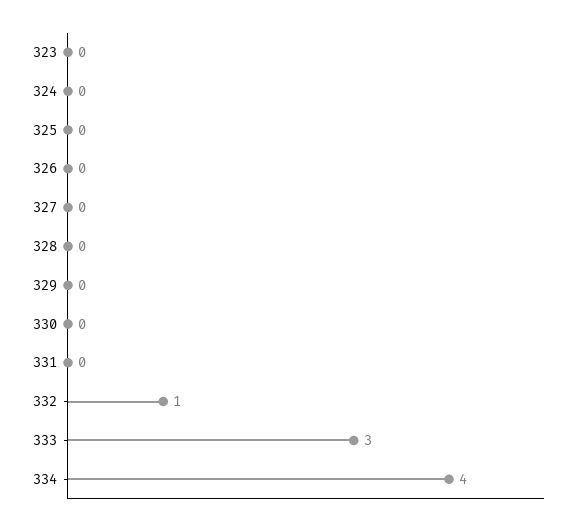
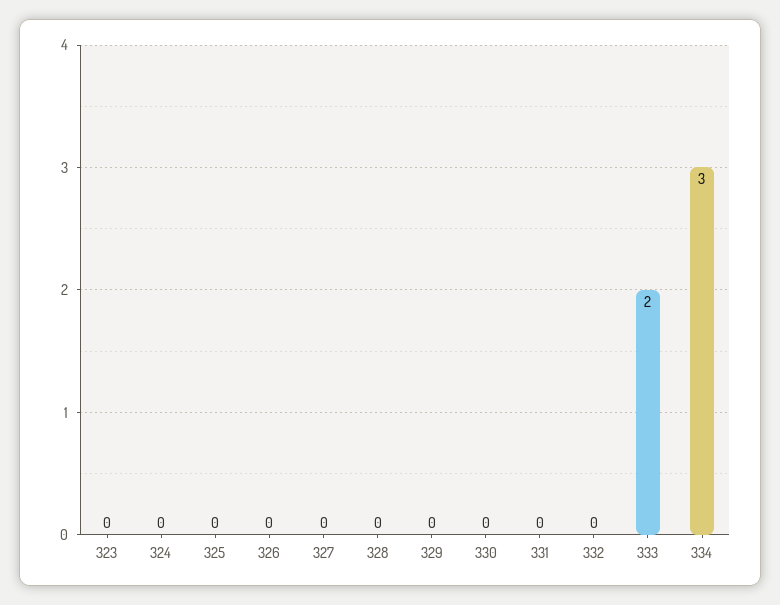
  {
    "323": 0,
    "324": 0,
    "325": 0,
    "326": 0,
    "327": 0,
    "328": 0,
    "329": 0,
    "330": 0,
    "331": 0,
-   "332": 1,
+   "332": 0,
-   "333": 3,
+   "333": 2,
-   "334": 4
+   "334": 3
  }

